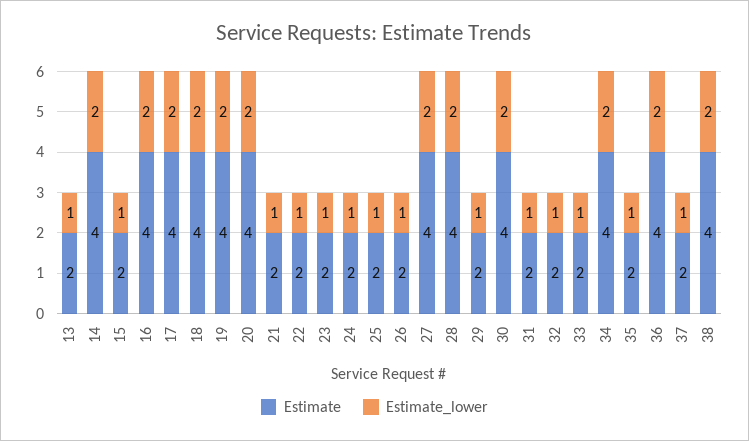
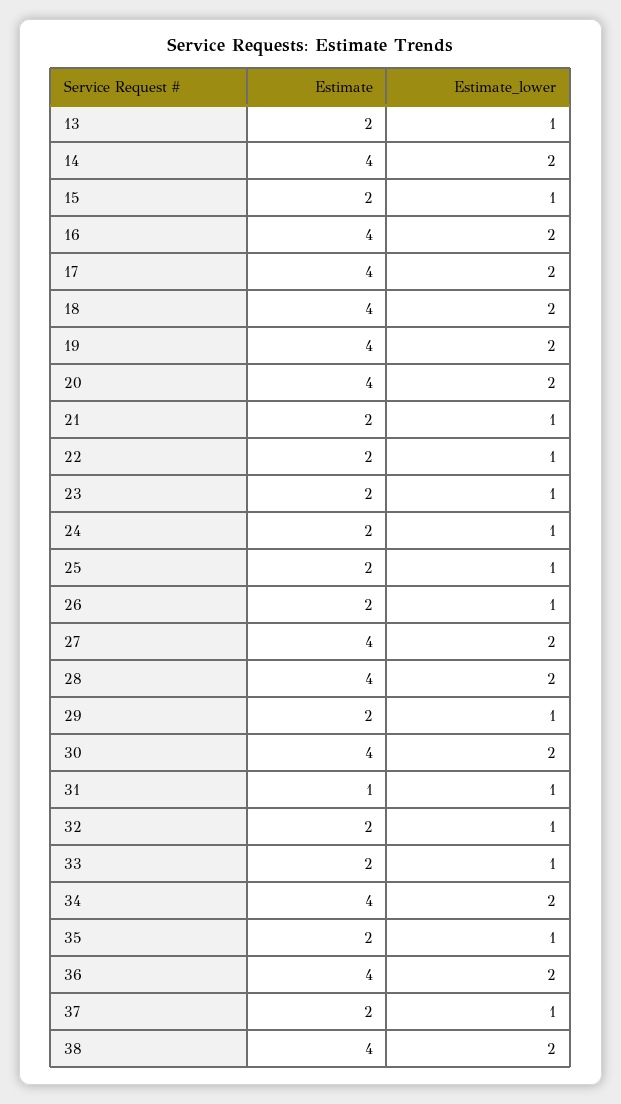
  {
    "Estimate": {
      "13": 2,
      "14": 4,
      "15": 2,
      "16": 4,
      "17": 4,
      "18": 4,
      "19": 4,
      "20": 4,
      "21": 2,
      "22": 2,
      "23": 2,
      "24": 2,
      "25": 2,
      "26": 2,
      "27": 4,
      "28": 4,
      "29": 2,
      "30": 4,
-     "31": 2,
+     "31": 1,
      "32": 2,
      "33": 2,
      "34": 4,
      "35": 2,
      "36": 4,
      "37": 2,
      "38": 4
    },
    "Estimate_lower": {
      "13": 1,
      "14": 2,
      "15": 1,
      "16": 2,
      "17": 2,
      "18": 2,
      "19": 2,
      "20": 2,
      "21": 1,
      "22": 1,
      "23": 1,
      "24": 1,
      "25": 1,
      "26": 1,
      "27": 2,
      "28": 2,
      "29": 1,
      "30": 2,
      "31": 1,
      "32": 1,
      "33": 1,
      "34": 2,
      "35": 1,
      "36": 2,
      "37": 1,
      "38": 2
    }
  }

